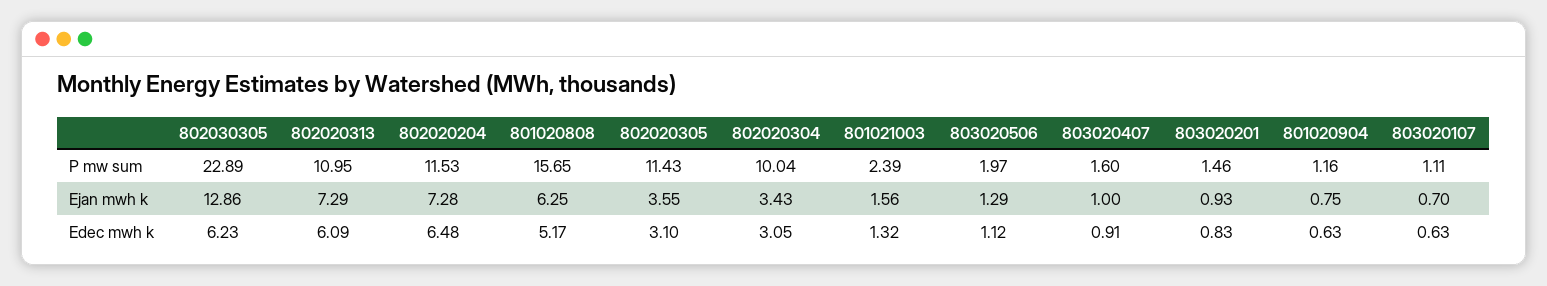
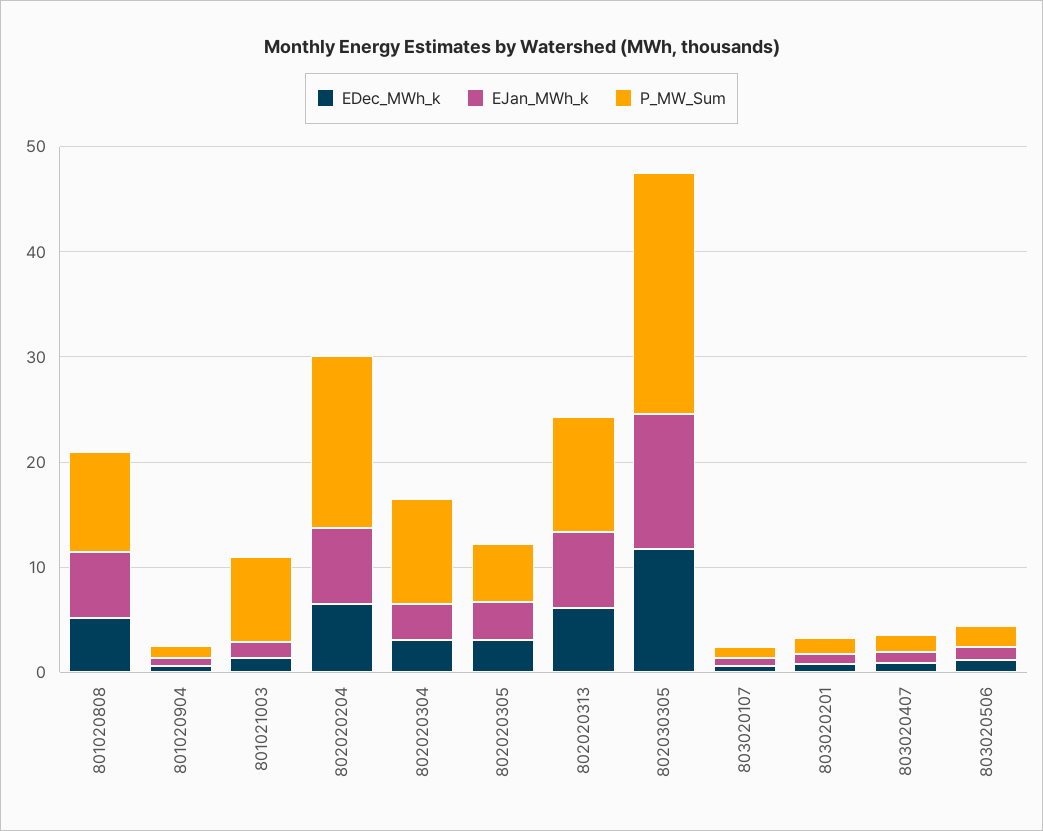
  {
    "P mw sum": {
      "802030305": 22.89,
      "802020313": 10.95,
-     "802020204": 11.53,
+     "802020204": 16,
-     "801020808": 15.65,
+     "801020808": 10,
-     "802020305": 11.43,
+     "802020305": 6,
      "802020304": 10.04,
-     "801021003": 2.39,
+     "801021003": 8,
      "803020506": 1.97,
      "803020407": 1.6,
      "803020201": 1.46,
      "801020904": 1.16,
      "803020107": 1.11
    },
    "Ejan mwh k": {
      "802030305": 12.86,
      "802020313": 7.29,
      "802020204": 7.28,
      "801020808": 6.25,
      "802020305": 3.55,
      "802020304": 3.43,
      "801021003": 1.56,
      "803020506": 1.29,
      "803020407": 1,
      "803020201": 0.93,
      "801020904": 0.75,
      "803020107": 0.7
    },
    "Edec mwh k": {
-     "802030305": 6.23,
+     "802030305": 12,
      "802020313": 6.09,
      "802020204": 6.48,
      "801020808": 5.17,
      "802020305": 3.1,
      "802020304": 3.05,
      "801021003": 1.32,
      "803020506": 1.12,
      "803020407": 0.91,
      "803020201": 0.83,
      "801020904": 0.63,
      "803020107": 0.63
    }
  }

